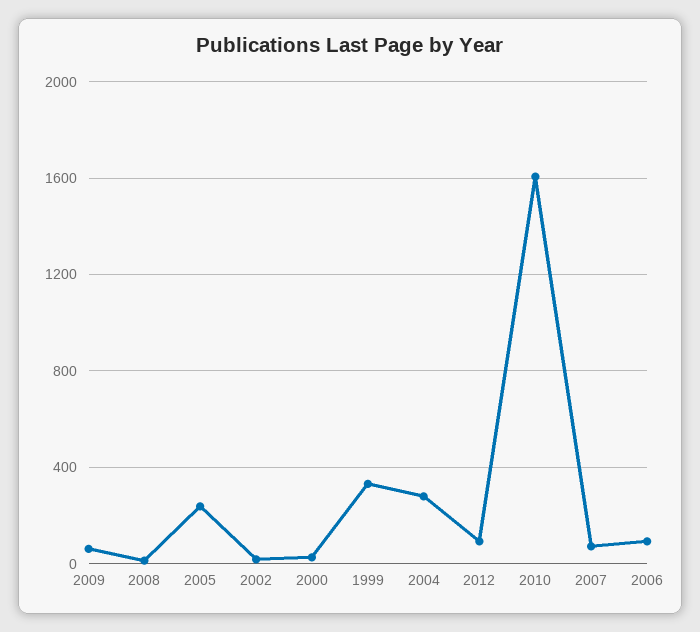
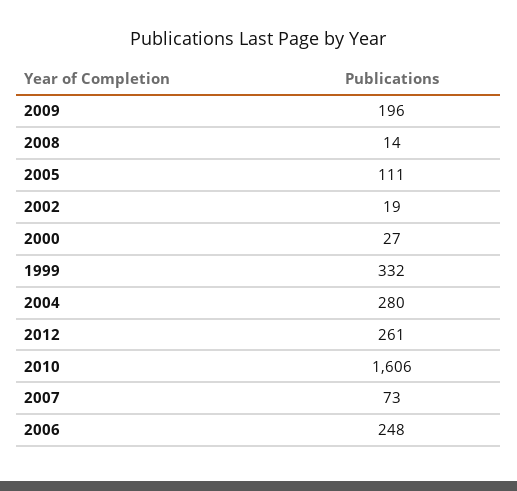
  {
-   "2009": 50,
+   "2009": 196,
    "2008": 14,
-   "2005": 250,
+   "2005": 111,
    "2002": 19,
    "2000": 27,
    "1999": 332,
    "2004": 280,
-   "2012": 100,
+   "2012": 261,
    "2010": 1606,
    "2007": 73,
-   "2006": 100
+   "2006": 248
  }

